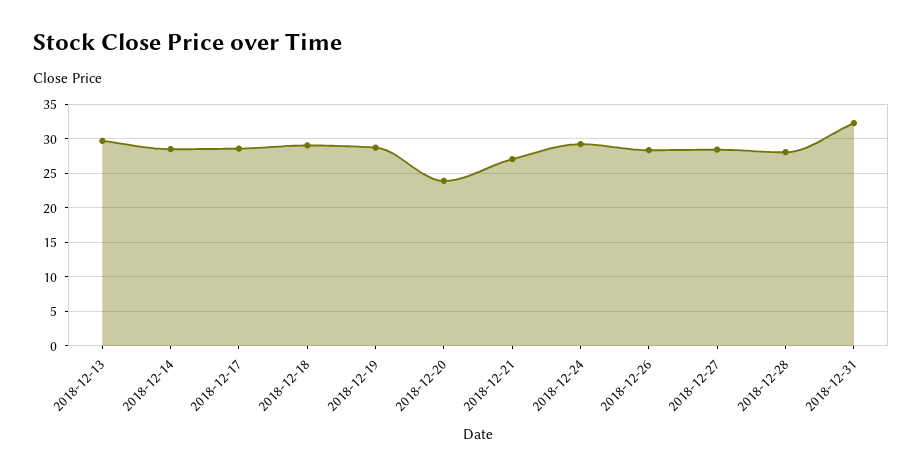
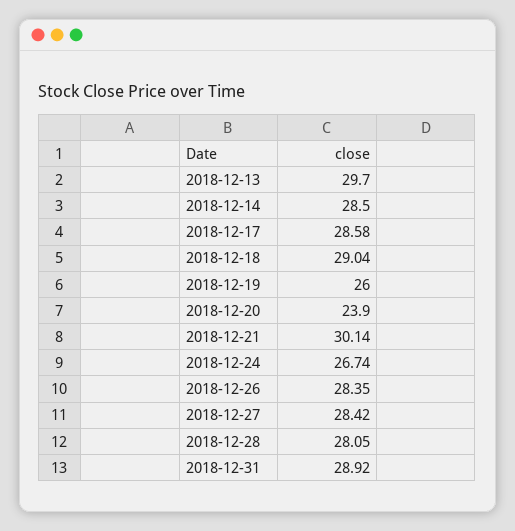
  {
    "2018-12-13": 29.7,
    "2018-12-14": 28.5,
    "2018-12-17": 28.58,
    "2018-12-18": 29.04,
-   "2018-12-19": 29,
+   "2018-12-19": 26,
    "2018-12-20": 23.9,
-   "2018-12-21": 27,
+   "2018-12-21": 30.14,
-   "2018-12-24": 29,
+   "2018-12-24": 26.74,
    "2018-12-26": 28.35,
    "2018-12-27": 28.42,
    "2018-12-28": 28.05,
-   "2018-12-31": 32
+   "2018-12-31": 28.92
  }

